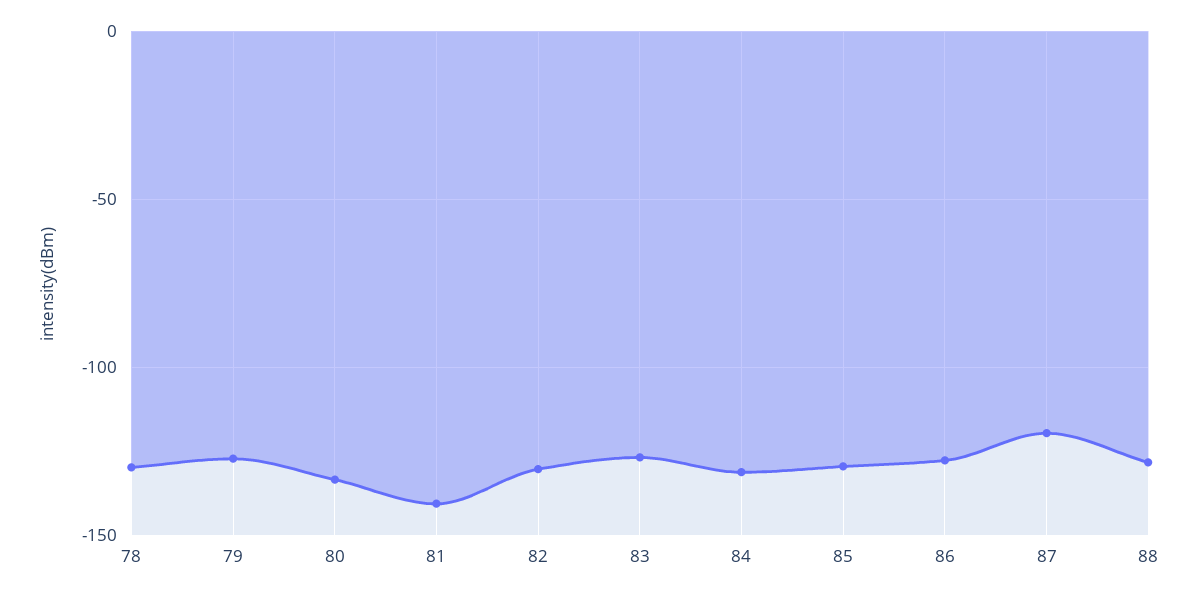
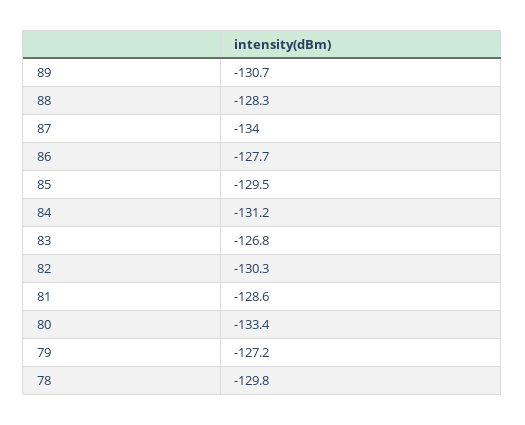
  {
    "78": -129.8,
    "79": -127.2,
    "80": -133.4,
-   "81": -140,
+   "81": -128.6,
    "82": -130.3,
    "83": -126.8,
    "84": -131.2,
    "85": -129.5,
    "86": -127.7,
-   "87": -120,
+   "87": -134,
-   "88": -128.3
+   "88": -128.3,
+   "89": -130.7
  }

